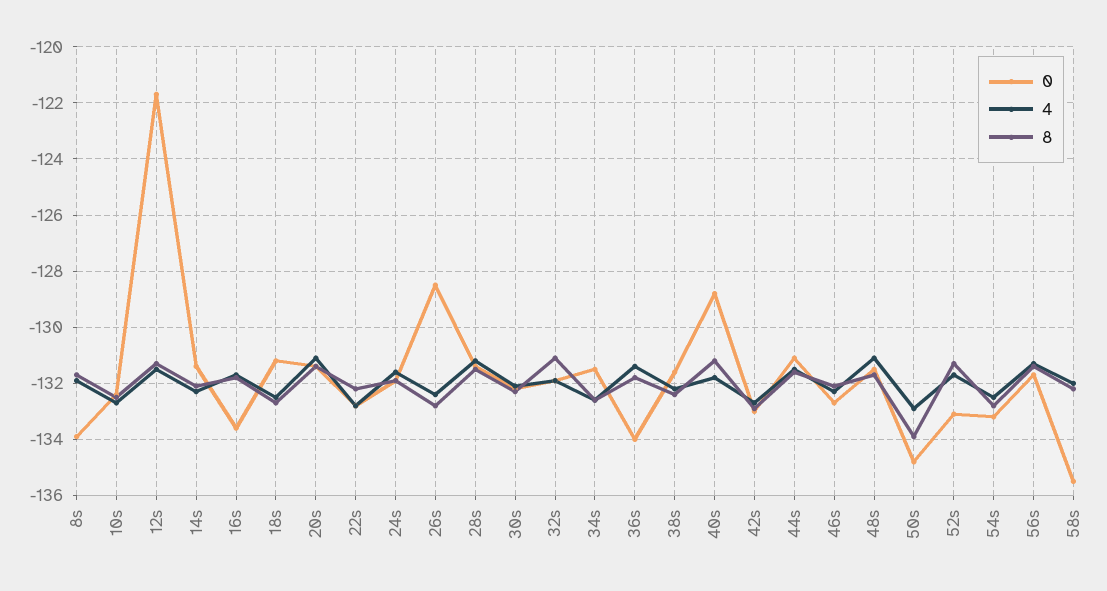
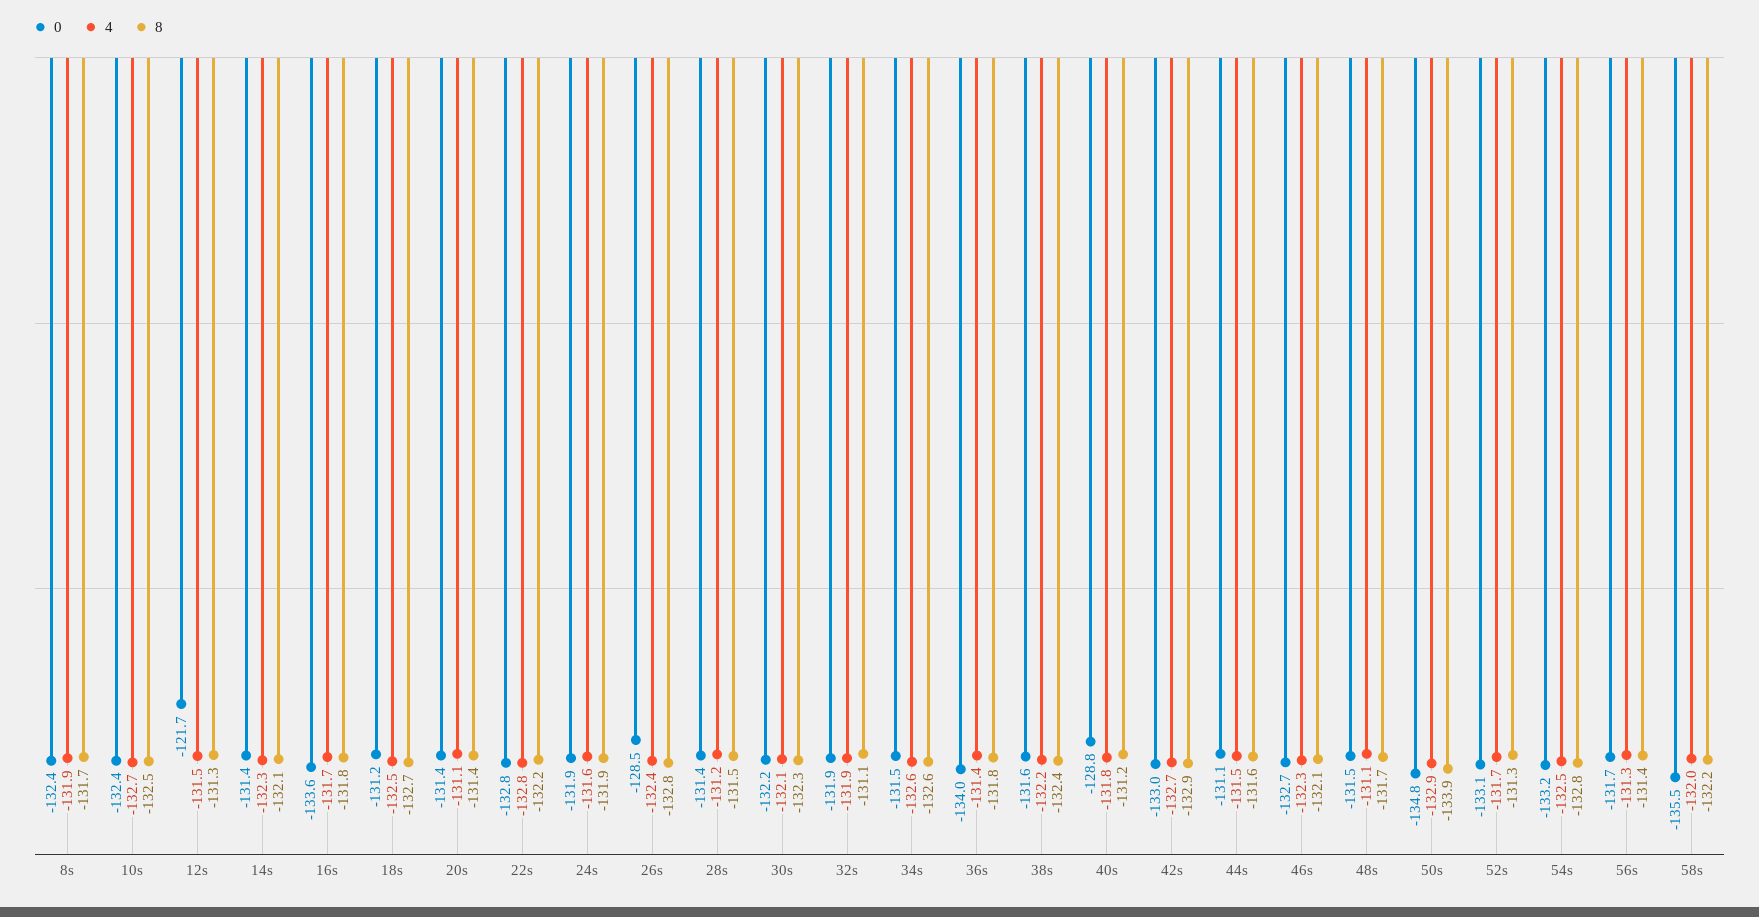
  {
    "0": {
-     "8s": -134,
+     "8s": -132.4,
      "10s": -132.4,
      "12s": -121.7,
      "14s": -131.4,
      "16s": -133.6,
      "18s": -131.2,
      "20s": -131.4,
      "22s": -132.8,
      "24s": -131.9,
      "26s": -128.5,
      "28s": -131.4,
      "30s": -132.2,
      "32s": -131.9,
      "34s": -131.5,
      "36s": -134,
      "38s": -131.6,
      "40s": -128.8,
      "42s": -133,
      "44s": -131.1,
      "46s": -132.7,
      "48s": -131.5,
      "50s": -134.8,
      "52s": -133.1,
      "54s": -133.2,
      "56s": -131.7,
      "58s": -135.5
    },
    "4": {
      "8s": -131.9,
      "10s": -132.7,
      "12s": -131.5,
      "14s": -132.3,
      "16s": -131.7,
      "18s": -132.5,
      "20s": -131.1,
      "22s": -132.8,
      "24s": -131.6,
      "26s": -132.4,
      "28s": -131.2,
      "30s": -132.1,
      "32s": -131.9,
      "34s": -132.6,
      "36s": -131.4,
      "38s": -132.2,
      "40s": -131.8,
      "42s": -132.7,
      "44s": -131.5,
      "46s": -132.3,
      "48s": -131.1,
      "50s": -132.9,
      "52s": -131.7,
      "54s": -132.5,
      "56s": -131.3,
      "58s": -132
    },
    "8": {
      "8s": -131.7,
      "10s": -132.5,
      "12s": -131.3,
      "14s": -132.1,
      "16s": -131.8,
      "18s": -132.7,
      "20s": -131.4,
      "22s": -132.2,
      "24s": -131.9,
      "26s": -132.8,
      "28s": -131.5,
      "30s": -132.3,
      "32s": -131.1,
      "34s": -132.6,
      "36s": -131.8,
      "38s": -132.4,
      "40s": -131.2,
      "42s": -132.9,
      "44s": -131.6,
      "46s": -132.1,
      "48s": -131.7,
      "50s": -133.9,
      "52s": -131.3,
      "54s": -132.8,
      "56s": -131.4,
      "58s": -132.2
    }
  }

